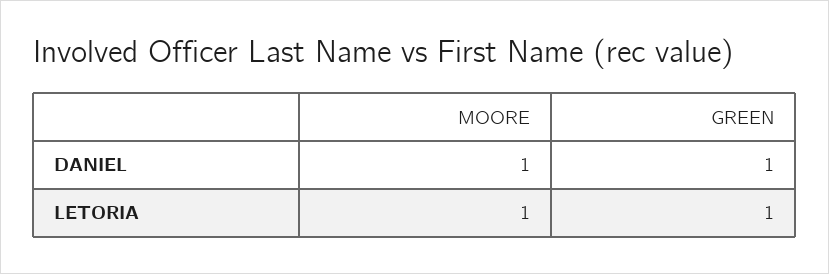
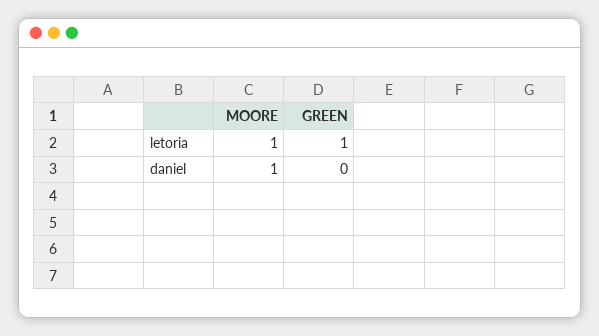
  {
    "MOORE": {
      "DANIEL": 1,
      "LETORIA": 1
    },
    "GREEN": {
-     "DANIEL": 1,
+     "DANIEL": 0,
      "LETORIA": 1
    }
  }

